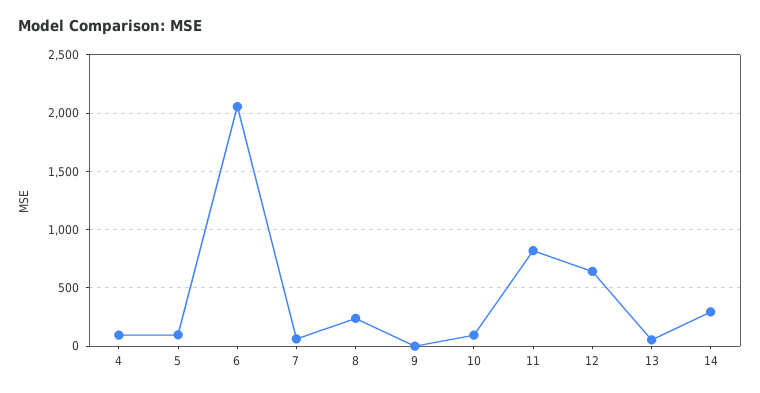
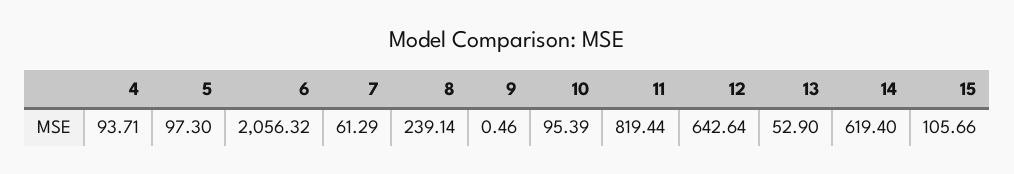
  {
    "4": 93.71,
    "5": 97.3,
    "6": 2056.32,
    "7": 61.29,
    "8": 239.14,
    "9": 0.46,
    "10": 95.39,
    "11": 819.44,
    "12": 642.64,
    "13": 52.9,
-   "14": 300
+   "14": 619.4,
+   "15": 105.66
  }

